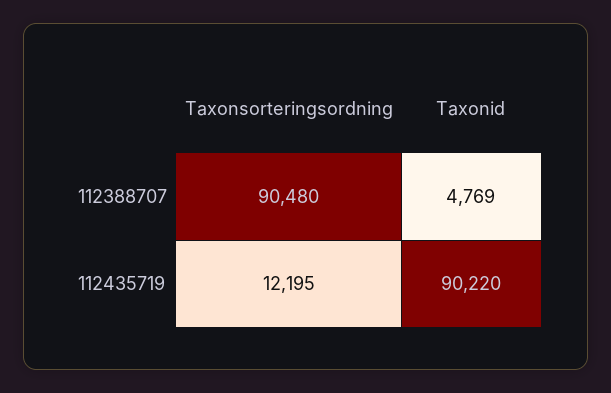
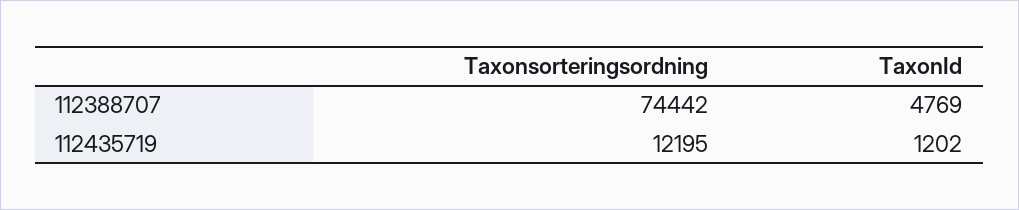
  {
    "Taxonsorteringsordning": {
-     "112388707": 90480,
+     "112388707": 74442,
      "112435719": 12195
    },
    "Taxonid": {
      "112388707": 4769,
-     "112435719": 90220
+     "112435719": 1202
    }
  }

